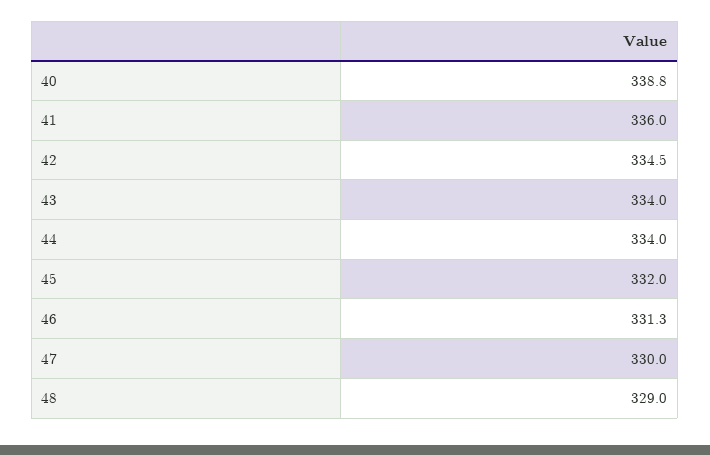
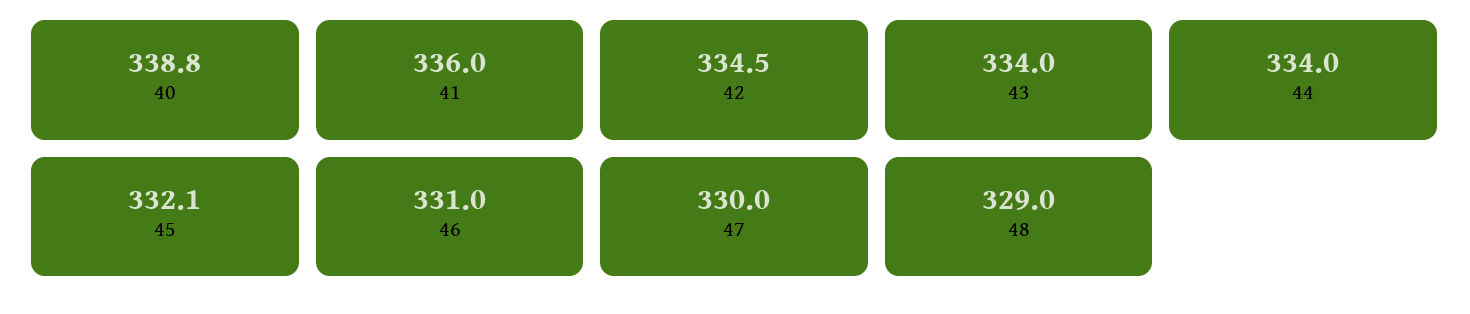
  {
    "40": 338.8,
    "41": 336,
    "42": 334.5,
    "43": 334,
    "44": 334,
-   "45": 332,
+   "45": 332.1,
-   "46": 331.3,
+   "46": 331,
    "47": 330,
    "48": 329
  }

